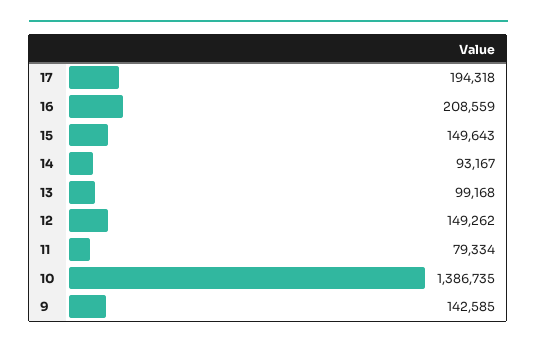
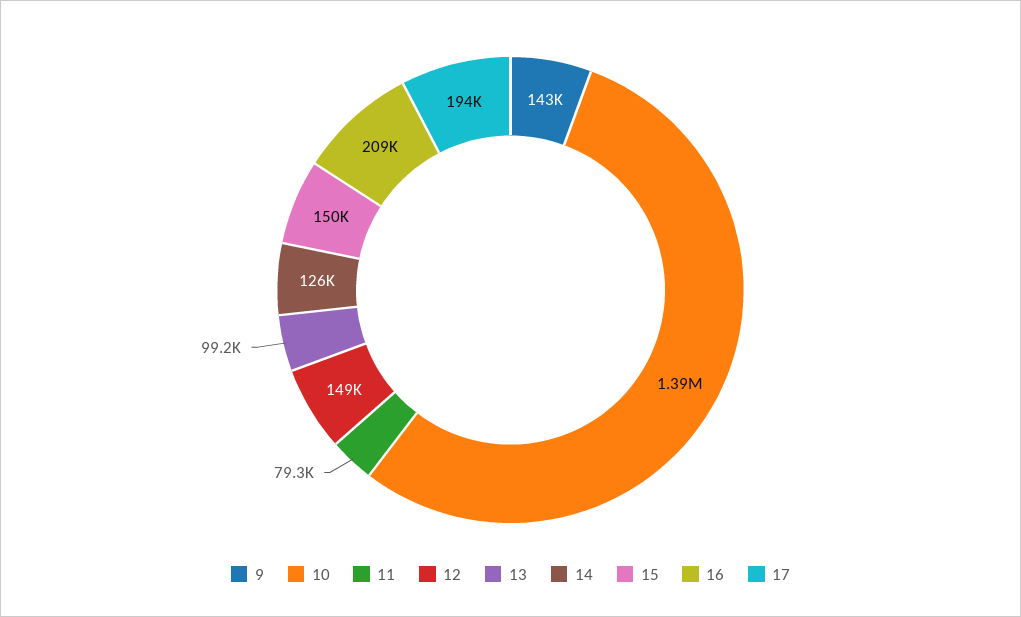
  {
    "17": 194318,
    "16": 208559,
    "15": 149643,
-   "14": 93167,
+   "14": 126000,
    "13": 99168,
    "12": 149262,
    "11": 79334,
    "10": 1386735,
    "9": 142585
  }

